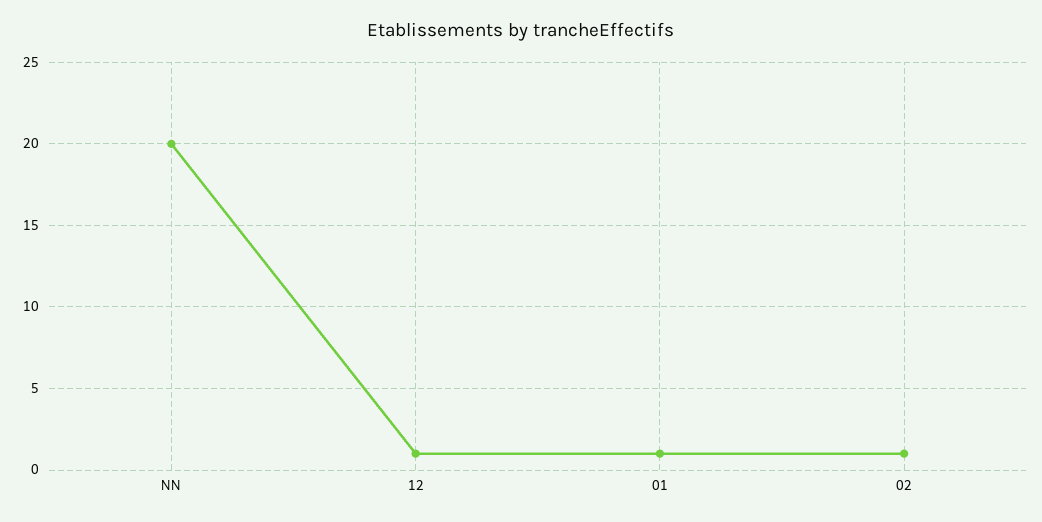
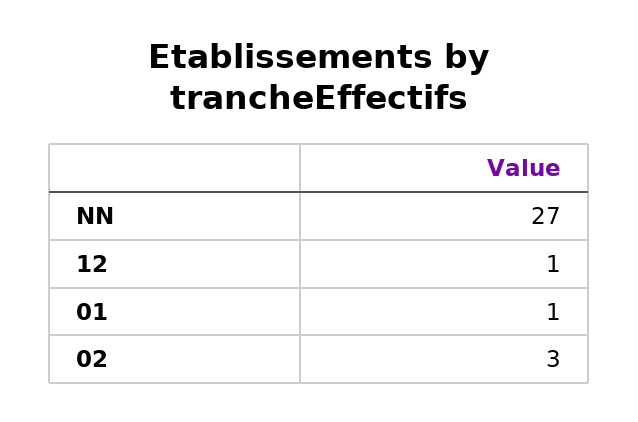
  {
-   "NN": 20,
+   "NN": 27,
    "12": 1,
    "01": 1,
-   "02": 1
+   "02": 3
  }

